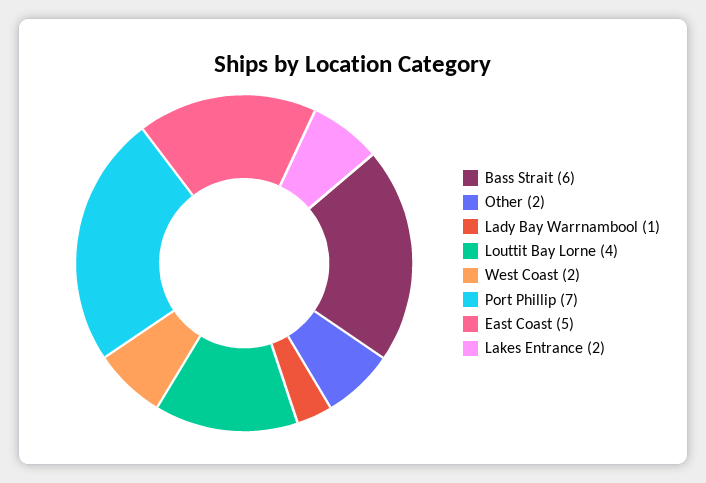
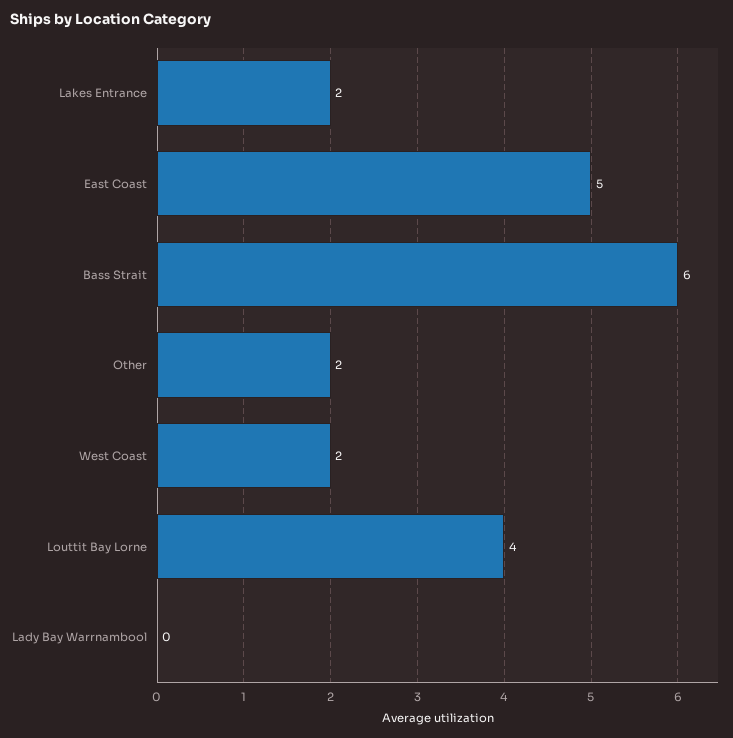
  {
    "Bass Strait": 6,
    "Other": 2,
-   "Lady Bay Warrnambool": 1,
+   "Lady Bay Warrnambool": 0,
    "Louttit Bay Lorne": 4,
    "West Coast": 2,
-   "Port Phillip": 7,
    "East Coast": 5,
    "Lakes Entrance": 2
  }

